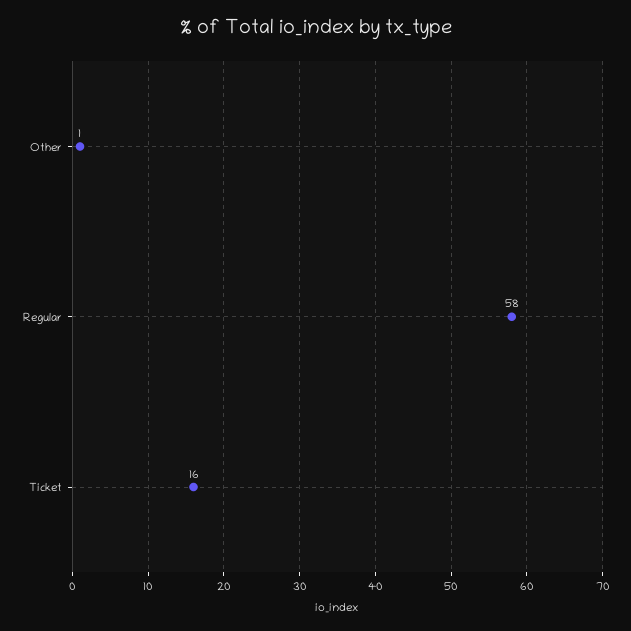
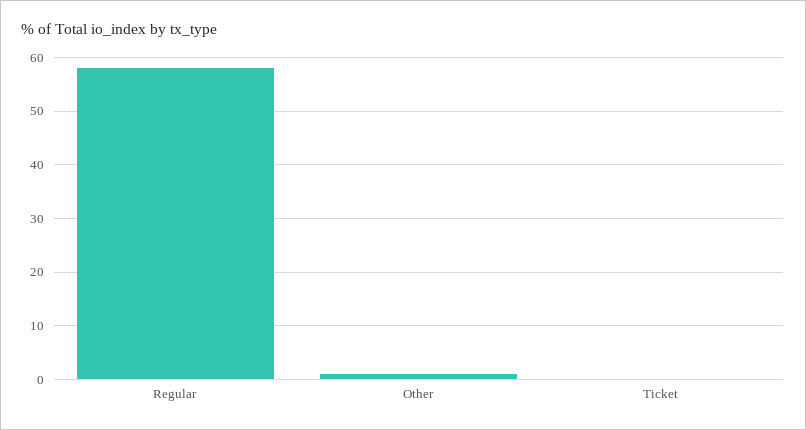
  {
    "Other": 1,
    "Regular": 58,
-   "Ticket": 16
+   "Ticket": 0
  }

